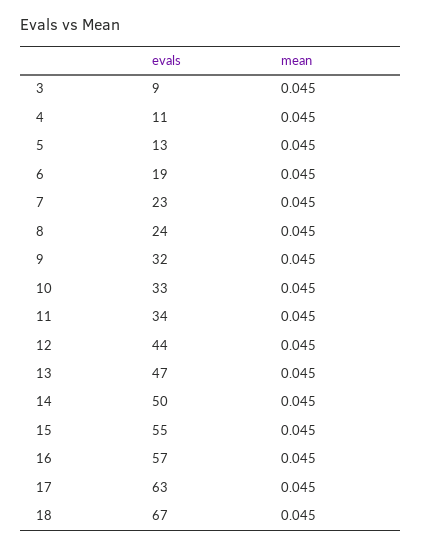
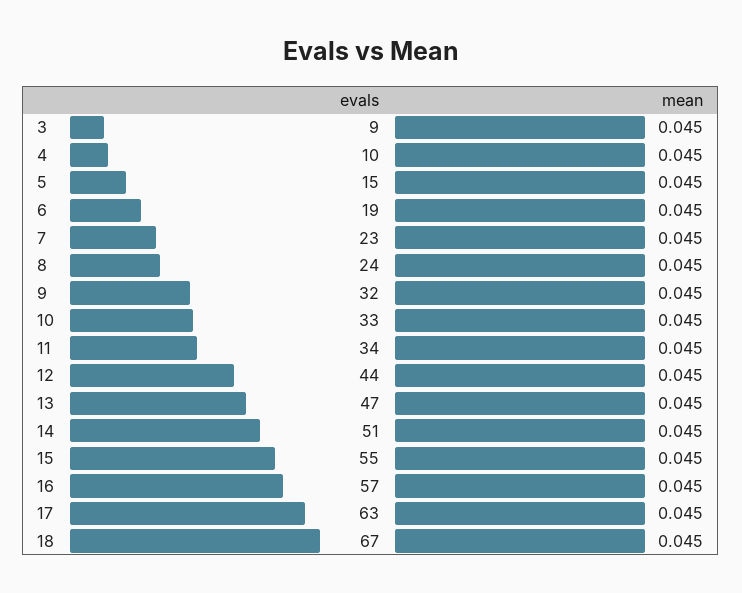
  {
    "evals": {
      "3": 9,
-     "4": 11,
+     "4": 10,
-     "5": 13,
+     "5": 15,
      "6": 19,
      "7": 23,
      "8": 24,
      "9": 32,
      "10": 33,
      "11": 34,
      "12": 44,
      "13": 47,
-     "14": 50,
+     "14": 51,
      "15": 55,
      "16": 57,
      "17": 63,
      "18": 67
    },
    "mean": {
      "3": 0.045,
      "4": 0.045,
      "5": 0.045,
      "6": 0.045,
      "7": 0.045,
      "8": 0.045,
      "9": 0.045,
      "10": 0.045,
      "11": 0.045,
      "12": 0.045,
      "13": 0.045,
      "14": 0.045,
      "15": 0.045,
      "16": 0.045,
      "17": 0.045,
      "18": 0.045
    }
  }

